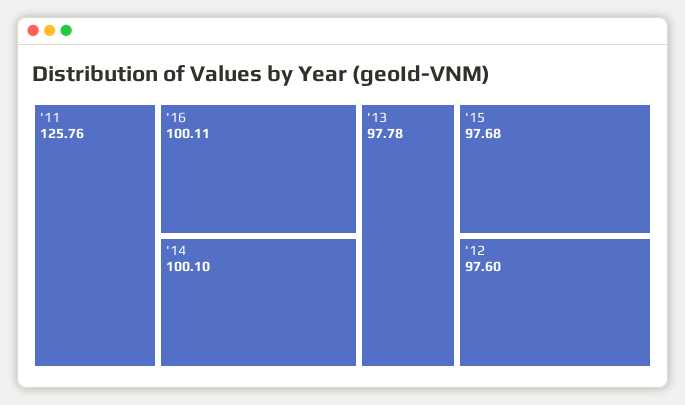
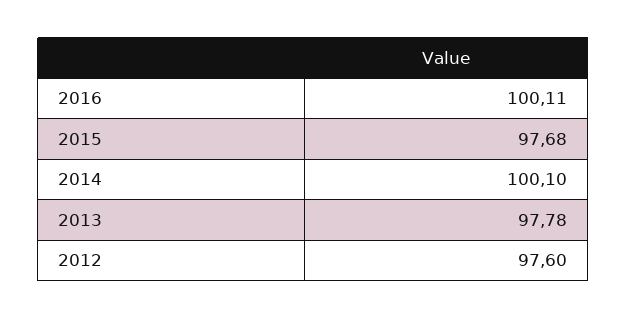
  {
-   "'11": 125.76,
    "'16": 100.11,
    "'14": 100.1,
    "'13": 97.78,
    "'15": 97.68,
    "'12": 97.6
  }

